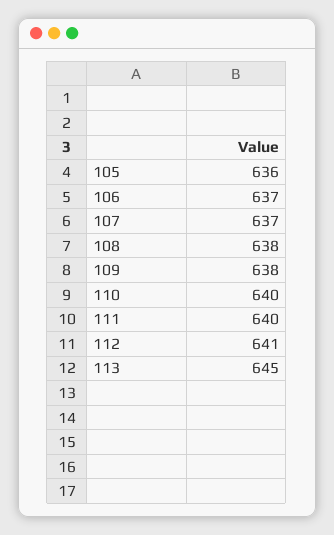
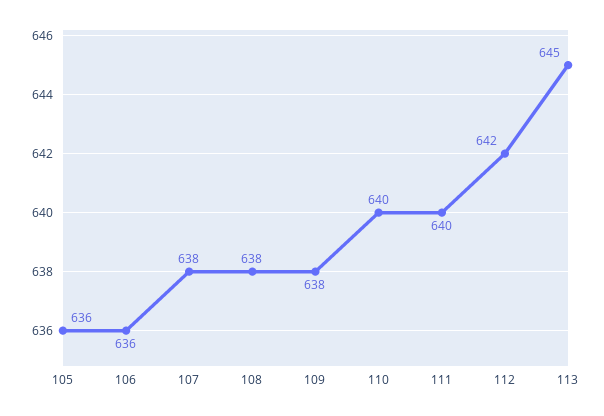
  {
    "105": 636,
-   "106": 637,
+   "106": 636,
-   "107": 637,
+   "107": 638,
    "108": 638,
    "109": 638,
    "110": 640,
    "111": 640,
-   "112": 641,
+   "112": 642,
    "113": 645
  }

